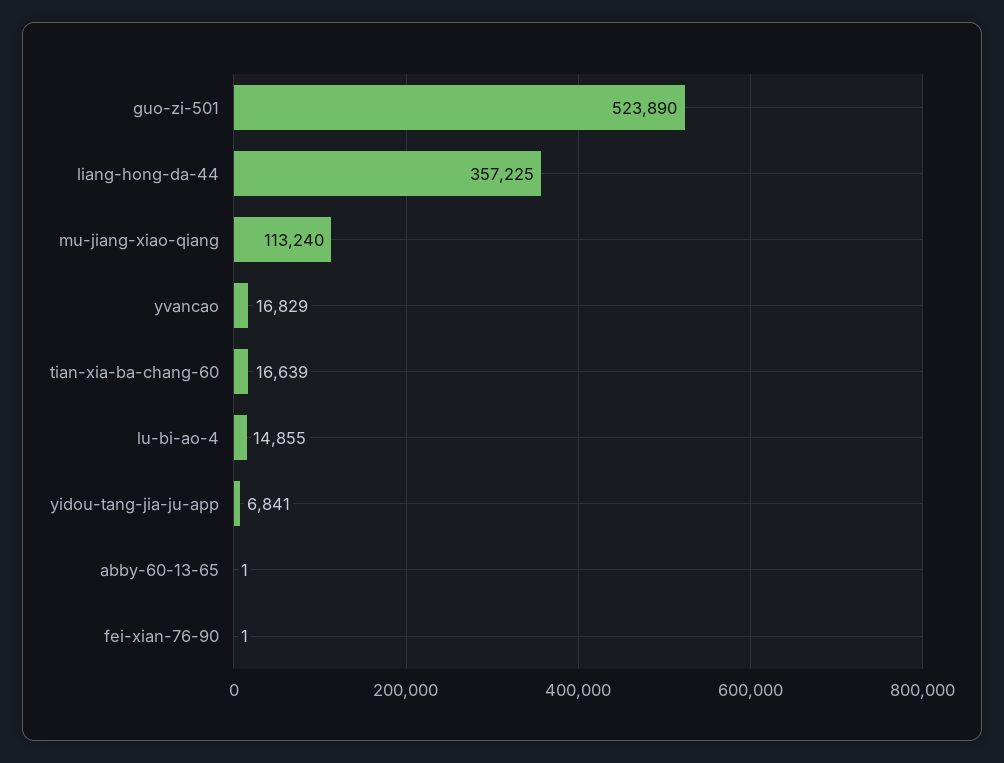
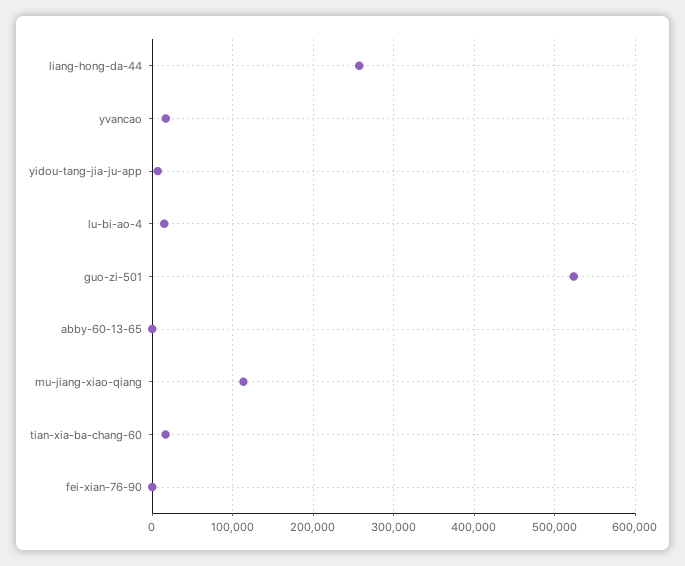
  {
    "guo-zi-501": 523890,
-   "liang-hong-da-44": 357225,
+   "liang-hong-da-44": 260000,
    "mu-jiang-xiao-qiang": 113240,
    "yvancao": 16829,
    "tian-xia-ba-chang-60": 16639,
    "lu-bi-ao-4": 14855,
    "yidou-tang-jia-ju-app": 6841,
    "abby-60-13-65": 1,
    "fei-xian-76-90": 1
  }

